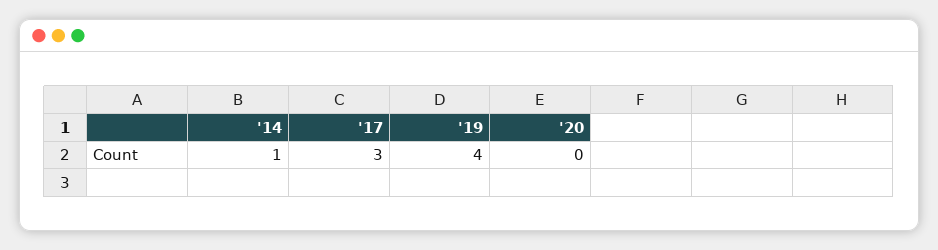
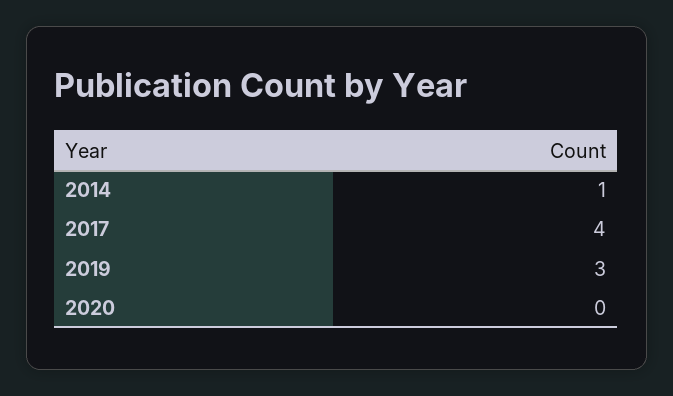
  {
    "'14": 1,
-   "'17": 3,
+   "'17": 4,
-   "'19": 4,
+   "'19": 3,
    "'20": 0
  }

